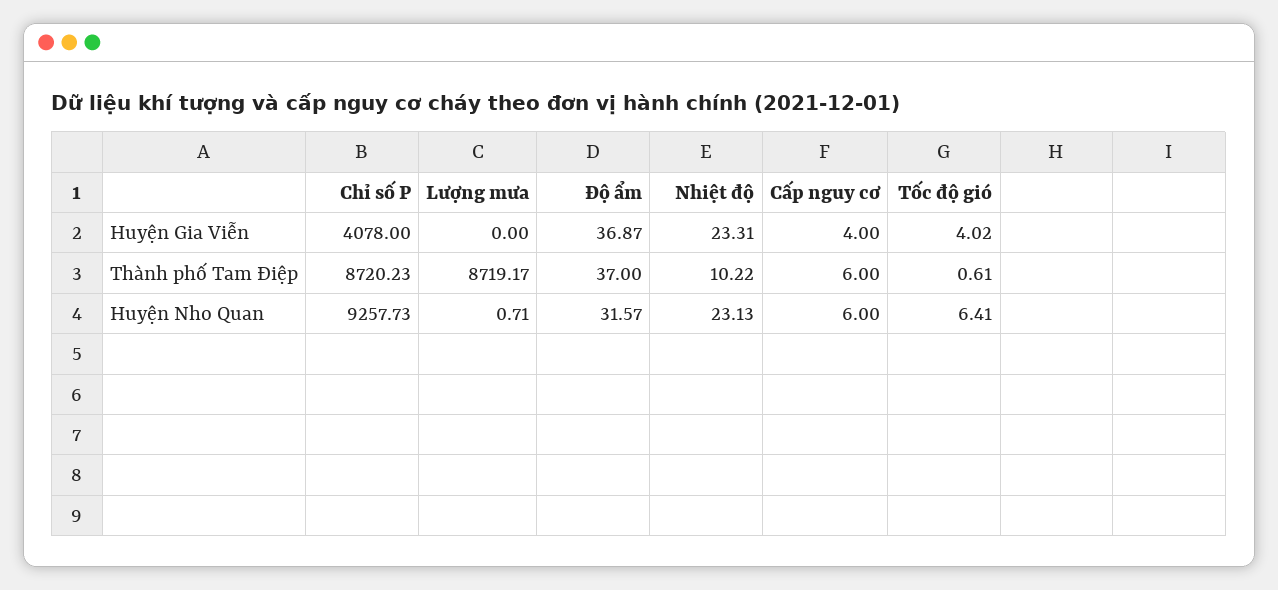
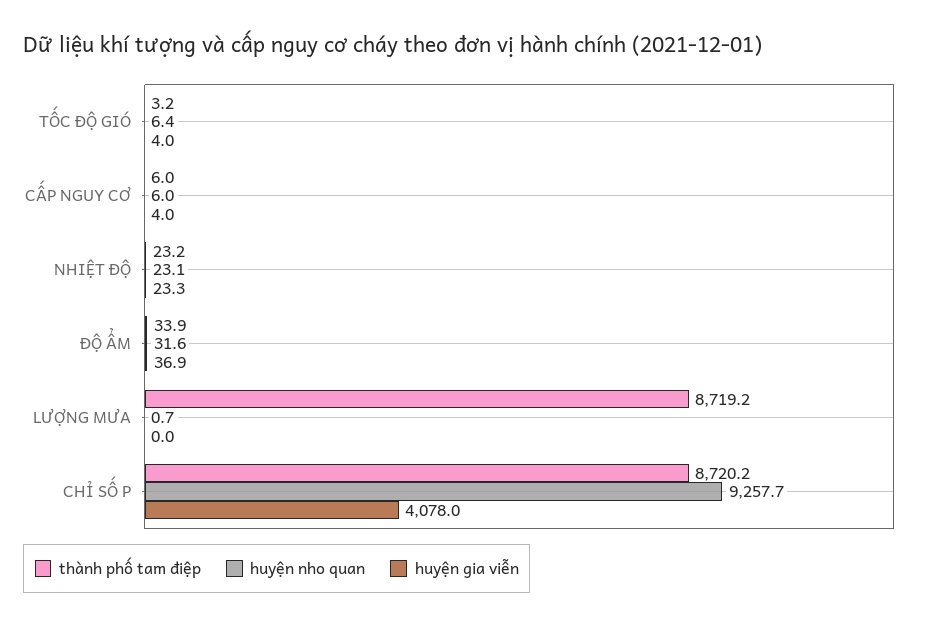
  {
    "Huyện Gia Viễn": {
      "Chỉ số P": 4078,
      "Lượng mưa": 0,
      "Độ ẩm": 36.87,
      "Nhiệt độ": 23.31,
      "Cấp nguy cơ": 4,
      "Tốc độ gió": 4.02
    },
    "Thành phố Tam Điệp": {
      "Chỉ số P": 8720.23,
      "Lượng mưa": 8719.17,
-     "Độ ẩm": 37,
+     "Độ ẩm": 33.9,
-     "Nhiệt độ": 10.22,
+     "Nhiệt độ": 23.2,
      "Cấp nguy cơ": 6,
-     "Tốc độ gió": 0.61
+     "Tốc độ gió": 3.2
    },
    "Huyện Nho Quan": {
      "Chỉ số P": 9257.73,
      "Lượng mưa": 0.71,
      "Độ ẩm": 31.57,
      "Nhiệt độ": 23.13,
      "Cấp nguy cơ": 6,
      "Tốc độ gió": 6.41
    }
  }

